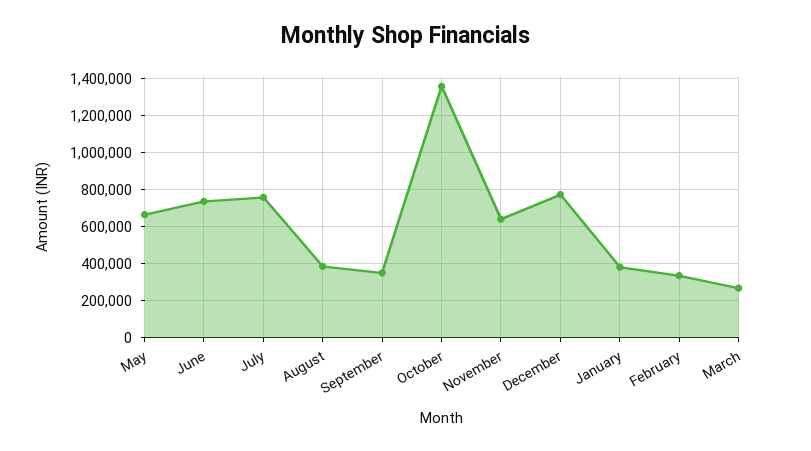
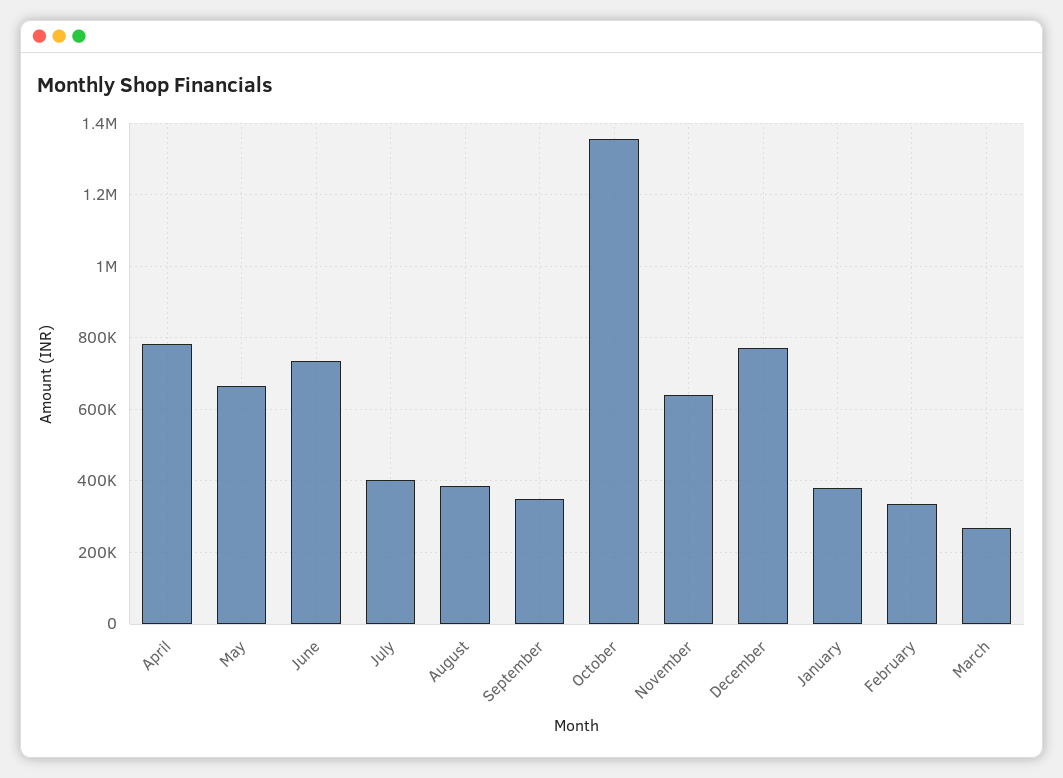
  {
    "May": 660000,
    "June": 740000,
-   "July": 750000,
+   "July": 400000,
    "August": 380000,
    "September": 340000,
    "October": 1360000,
    "November": 640000,
    "December": 780000,
    "January": 380000,
    "February": 340000,
-   "March": 260000
+   "March": 260000,
+   "April": 780000
  }

